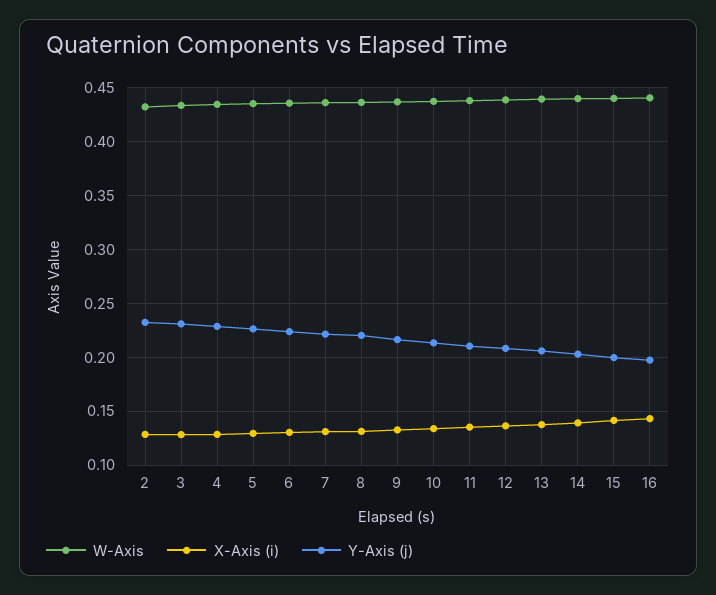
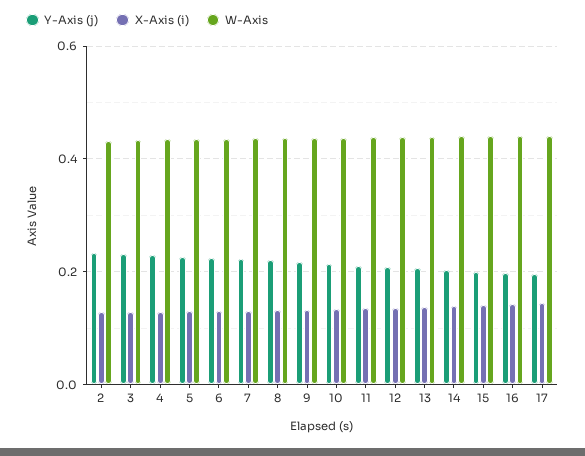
  {
    "W-Axis": {
      "2": 0.43,
      "3": 0.43,
      "4": 0.43,
      "5": 0.44,
      "6": 0.44,
      "7": 0.44,
      "8": 0.44,
      "9": 0.44,
      "10": 0.44,
      "11": 0.44,
      "12": 0.44,
      "13": 0.44,
      "14": 0.44,
      "15": 0.44,
-     "16": 0.44
+     "16": 0.44,
+     "17": 0.44
    },
    "X-Axis (i)": {
      "2": 0.13,
      "3": 0.13,
      "4": 0.13,
      "5": 0.13,
      "6": 0.13,
      "7": 0.13,
      "8": 0.13,
      "9": 0.13,
      "10": 0.13,
      "11": 0.14,
      "12": 0.14,
      "13": 0.14,
      "14": 0.14,
      "15": 0.14,
-     "16": 0.14
+     "16": 0.14,
+     "17": 0.14
    },
    "Y-Axis (j)": {
      "2": 0.23,
      "3": 0.23,
      "4": 0.23,
      "5": 0.23,
      "6": 0.22,
      "7": 0.22,
      "8": 0.22,
      "9": 0.22,
      "10": 0.21,
      "11": 0.21,
      "12": 0.21,
      "13": 0.21,
      "14": 0.2,
      "15": 0.2,
-     "16": 0.2
+     "16": 0.2,
+     "17": 0.2
    }
  }

